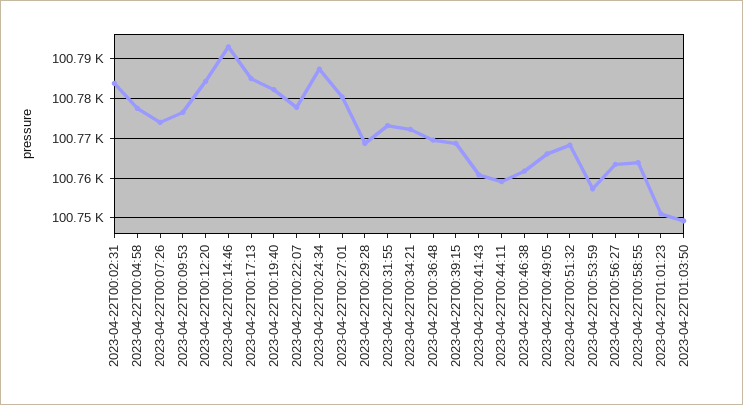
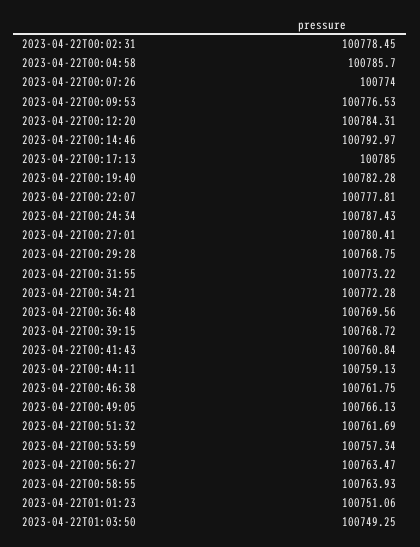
  {
-   "2023-04-22T00:02:31": 100784,
+   "2023-04-22T00:02:31": 100778.45,
-   "2023-04-22T00:04:58": 100778,
+   "2023-04-22T00:04:58": 100785.7,
    "2023-04-22T00:07:26": 100774,
    "2023-04-22T00:09:53": 100776.53,
    "2023-04-22T00:12:20": 100784.31,
    "2023-04-22T00:14:46": 100792.97,
    "2023-04-22T00:17:13": 100785,
    "2023-04-22T00:19:40": 100782.28,
    "2023-04-22T00:22:07": 100777.81,
    "2023-04-22T00:24:34": 100787.43,
    "2023-04-22T00:27:01": 100780.41,
    "2023-04-22T00:29:28": 100768.75,
    "2023-04-22T00:31:55": 100773.22,
    "2023-04-22T00:34:21": 100772.28,
    "2023-04-22T00:36:48": 100769.56,
    "2023-04-22T00:39:15": 100768.72,
    "2023-04-22T00:41:43": 100760.84,
    "2023-04-22T00:44:11": 100759.13,
    "2023-04-22T00:46:38": 100761.75,
    "2023-04-22T00:49:05": 100766.13,
-   "2023-04-22T00:51:32": 100768,
+   "2023-04-22T00:51:32": 100761.69,
    "2023-04-22T00:53:59": 100757.34,
    "2023-04-22T00:56:27": 100763.47,
    "2023-04-22T00:58:55": 100763.93,
    "2023-04-22T01:01:23": 100751.06,
    "2023-04-22T01:03:50": 100749.25
  }

